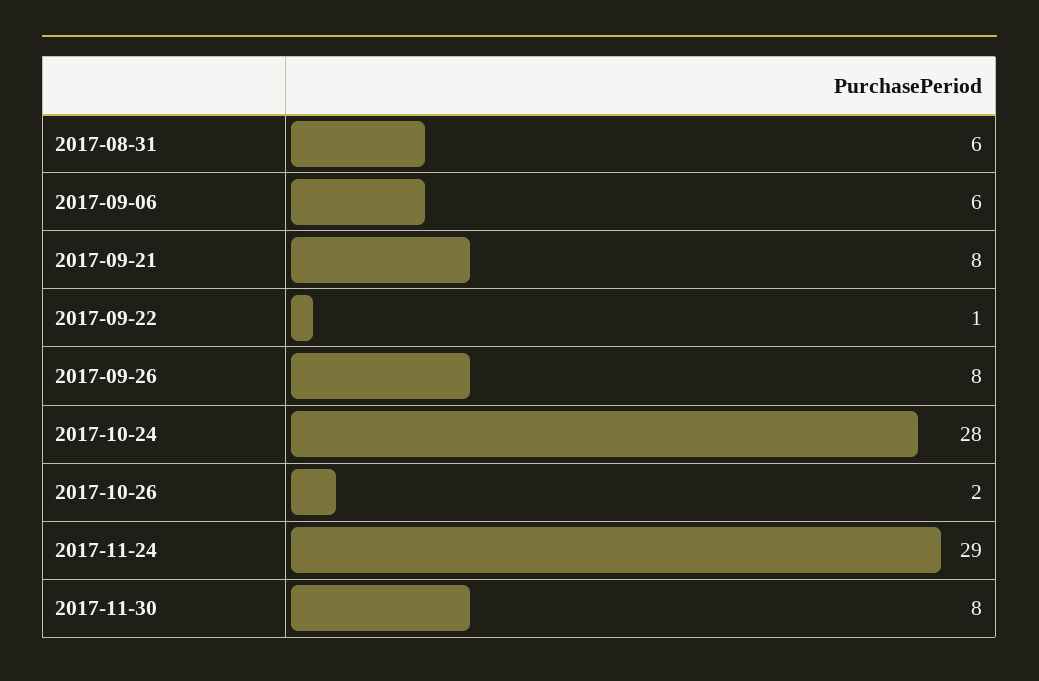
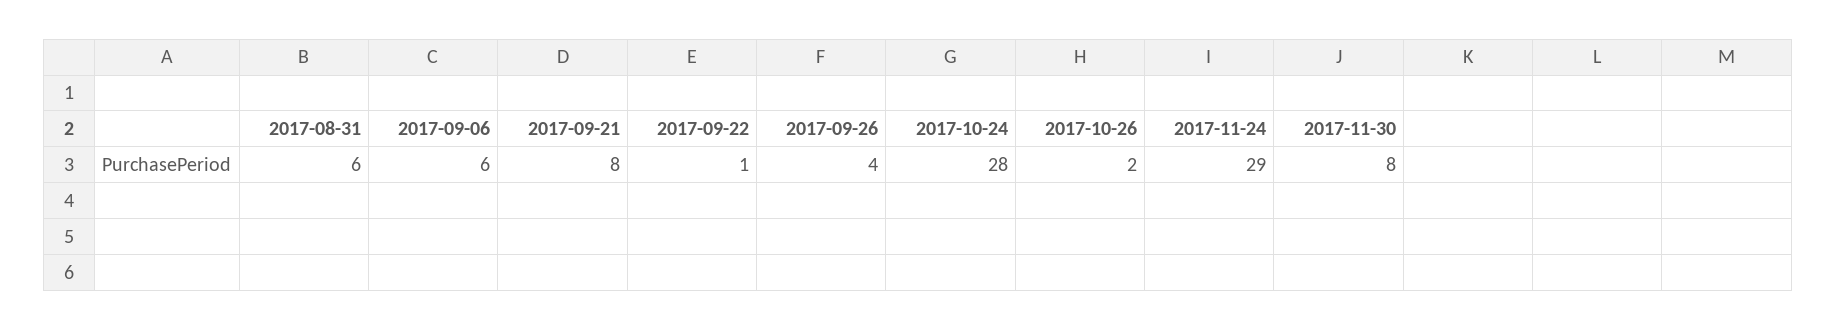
  {
    "2017-08-31": 6,
    "2017-09-06": 6,
    "2017-09-21": 8,
    "2017-09-22": 1,
-   "2017-09-26": 8,
+   "2017-09-26": 4,
    "2017-10-24": 28,
    "2017-10-26": 2,
    "2017-11-24": 29,
    "2017-11-30": 8
  }

